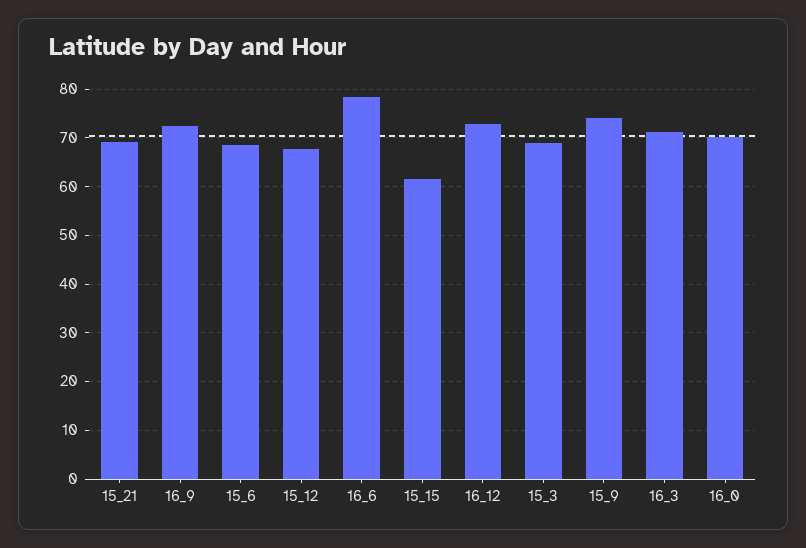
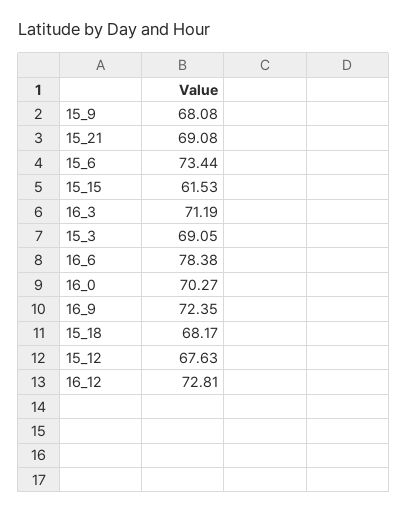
  {
    "15_21": 69.08,
    "16_9": 72.35,
-   "15_6": 68,
+   "15_6": 73.44,
    "15_12": 67.63,
    "16_6": 78.38,
    "15_15": 61.53,
    "16_12": 72.81,
    "15_3": 69.05,
-   "15_9": 74,
+   "15_9": 68.08,
    "16_3": 71.19,
-   "16_0": 70.27
+   "16_0": 70.27,
+   "15_18": 68.17
  }

